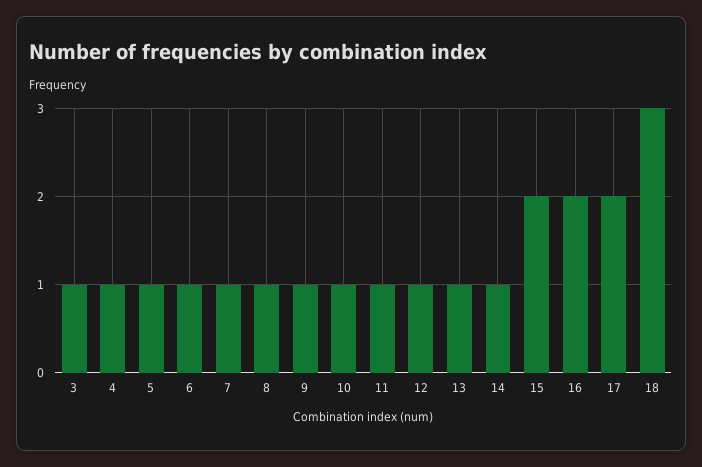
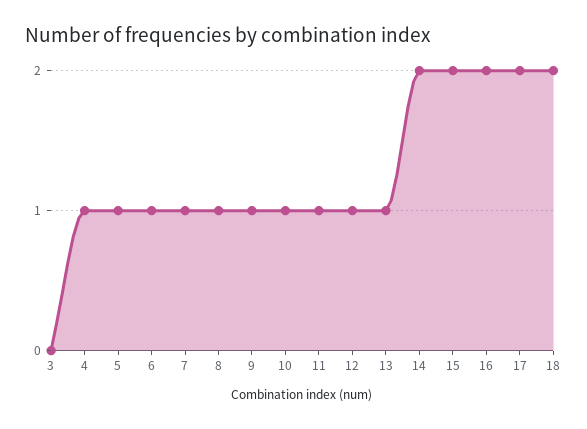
  {
-   "3": 1,
+   "3": 0,
    "4": 1,
    "5": 1,
    "6": 1,
    "7": 1,
    "8": 1,
    "9": 1,
    "10": 1,
    "11": 1,
    "12": 1,
    "13": 1,
-   "14": 1,
+   "14": 2,
    "15": 2,
    "16": 2,
    "17": 2,
-   "18": 3
+   "18": 2
  }

